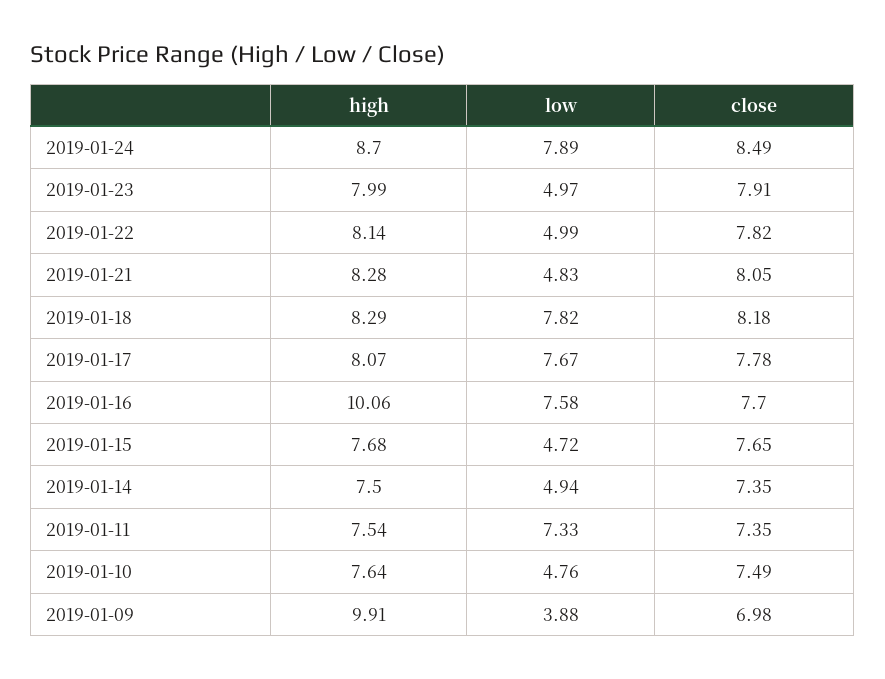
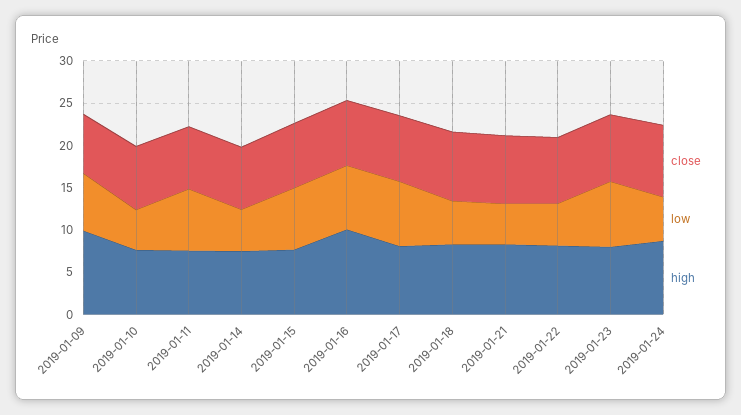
  {
    "high": {
      "2019-01-24": 8.7,
      "2019-01-23": 7.99,
      "2019-01-22": 8.14,
      "2019-01-21": 8.28,
      "2019-01-18": 8.29,
      "2019-01-17": 8.07,
      "2019-01-16": 10.06,
      "2019-01-15": 7.68,
      "2019-01-14": 7.5,
      "2019-01-11": 7.54,
      "2019-01-10": 7.64,
      "2019-01-09": 9.91
    },
    "low": {
-     "2019-01-24": 7.89,
+     "2019-01-24": 5,
-     "2019-01-23": 4.97,
+     "2019-01-23": 8,
      "2019-01-22": 4.99,
      "2019-01-21": 4.83,
-     "2019-01-18": 7.82,
+     "2019-01-18": 5,
      "2019-01-17": 7.67,
      "2019-01-16": 7.58,
-     "2019-01-15": 4.72,
+     "2019-01-15": 7,
      "2019-01-14": 4.94,
      "2019-01-11": 7.33,
      "2019-01-10": 4.76,
-     "2019-01-09": 3.88
+     "2019-01-09": 7
    },
    "close": {
      "2019-01-24": 8.49,
      "2019-01-23": 7.91,
      "2019-01-22": 7.82,
      "2019-01-21": 8.05,
      "2019-01-18": 8.18,
      "2019-01-17": 7.78,
      "2019-01-16": 7.7,
      "2019-01-15": 7.65,
      "2019-01-14": 7.35,
      "2019-01-11": 7.35,
      "2019-01-10": 7.49,
      "2019-01-09": 6.98
    }
  }

